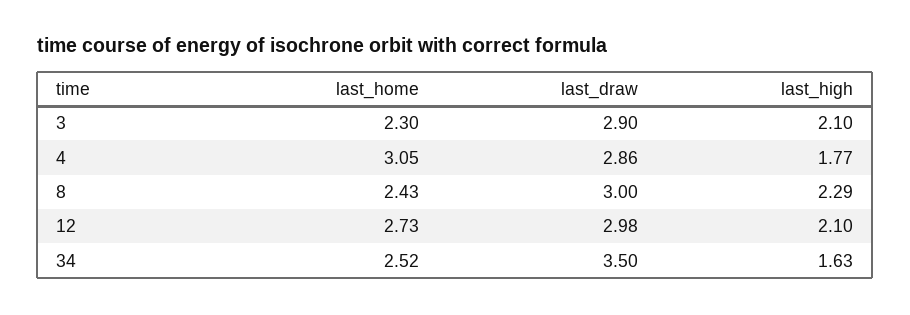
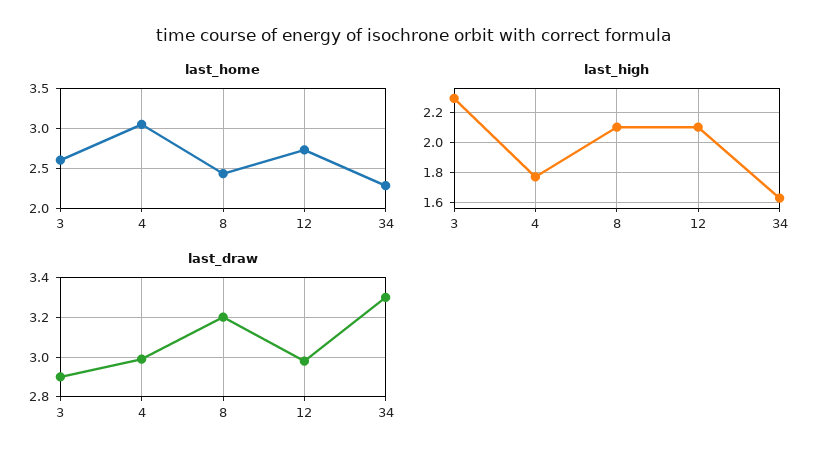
  {
    "last_home": {
-     "3": 2.3,
+     "3": 2.6,
      "4": 3.05,
      "8": 2.43,
      "12": 2.73,
-     "34": 2.52
+     "34": 2.3
    },
    "last_draw": {
      "3": 2.9,
-     "4": 2.86,
+     "4": 3,
-     "8": 3,
+     "8": 3.2,
      "12": 2.98,
-     "34": 3.5
+     "34": 3.3
    },
    "last_high": {
-     "3": 2.1,
+     "3": 2.3,
      "4": 1.77,
-     "8": 2.29,
+     "8": 2.1,
      "12": 2.1,
      "34": 1.63
    }
  }

